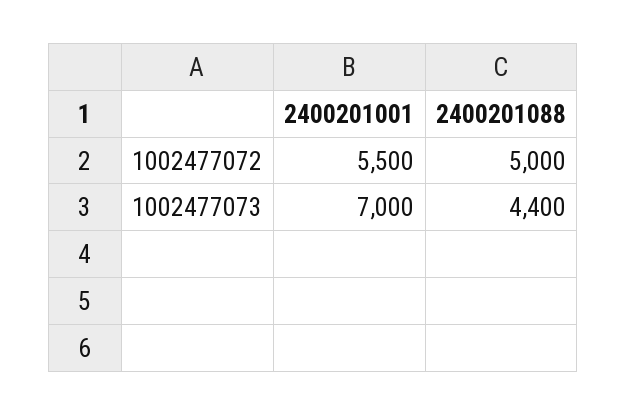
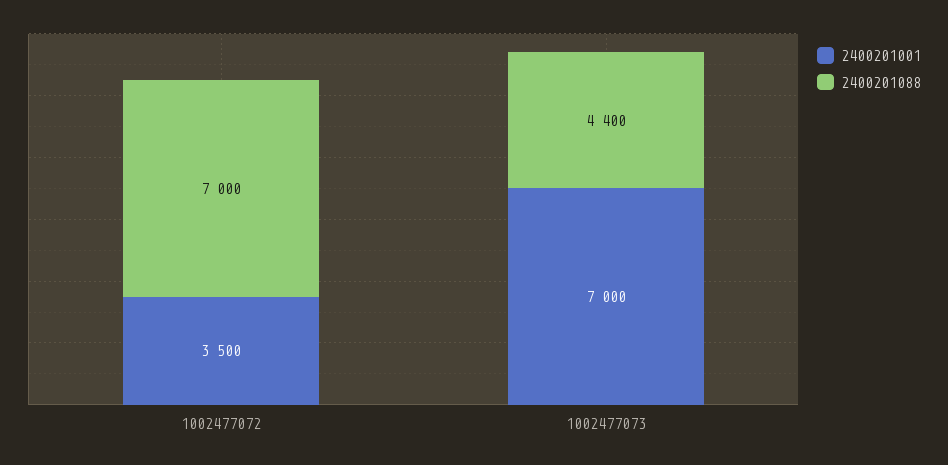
  {
    "2400201001": {
-     "1002477072": 5500,
+     "1002477072": 3500,
      "1002477073": 7000
    },
    "2400201088": {
-     "1002477072": 5000,
+     "1002477072": 7000,
      "1002477073": 4400
    }
  }

